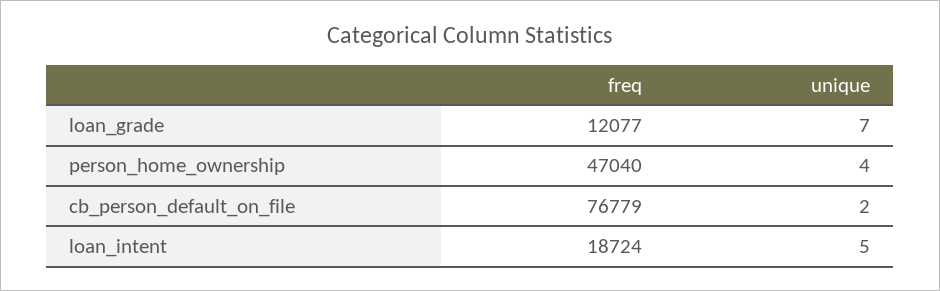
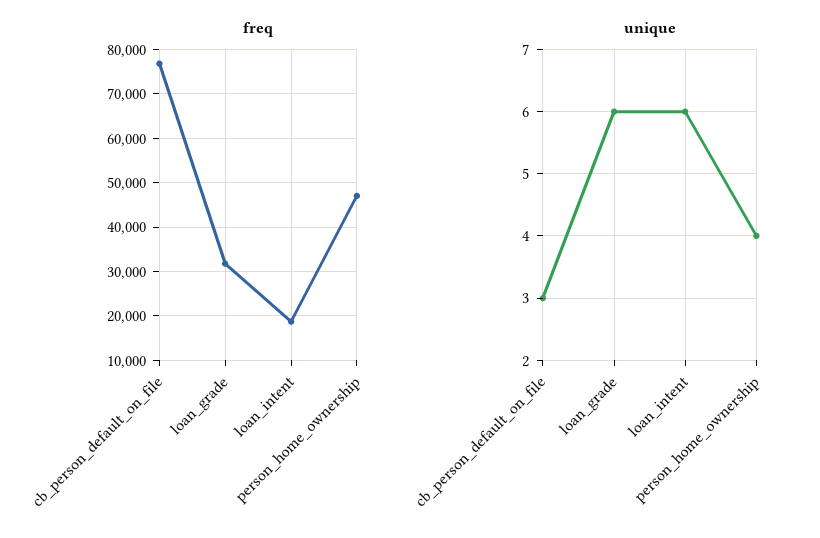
  {
    "freq": {
-     "loan_grade": 12077,
+     "loan_grade": 32000,
      "person_home_ownership": 47040,
      "cb_person_default_on_file": 76779,
      "loan_intent": 18724
    },
    "unique": {
-     "loan_grade": 7,
+     "loan_grade": 6,
      "person_home_ownership": 4,
-     "cb_person_default_on_file": 2,
+     "cb_person_default_on_file": 3,
-     "loan_intent": 5
+     "loan_intent": 6
    }
  }

